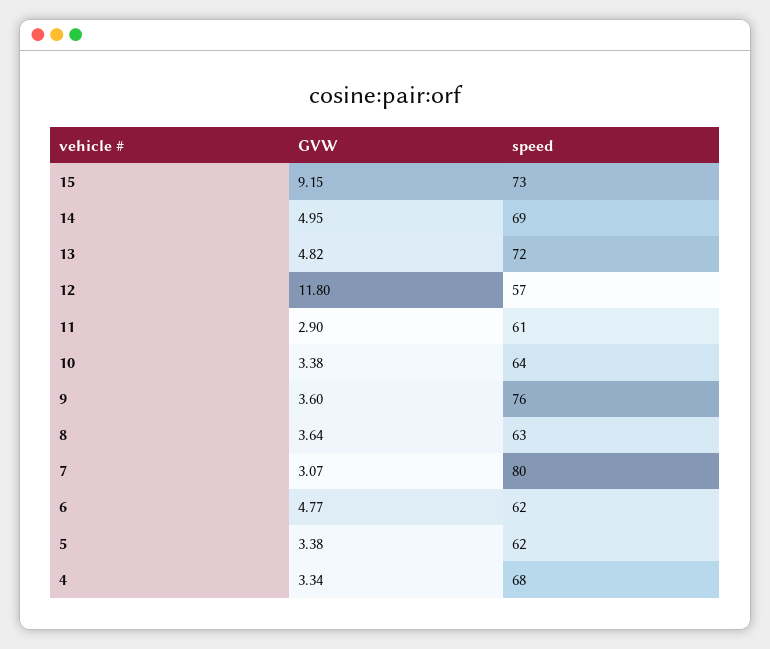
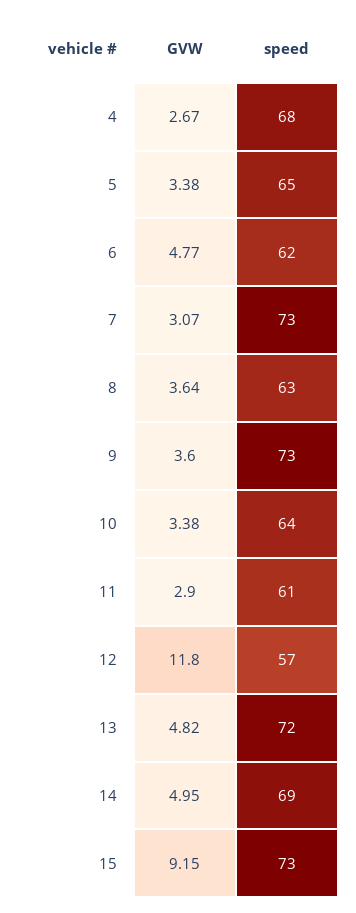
  {
    "GVW": {
      "15": 9.15,
      "14": 4.95,
      "13": 4.82,
      "12": 11.8,
      "11": 2.9,
      "10": 3.38,
      "9": 3.6,
      "8": 3.64,
      "7": 3.07,
      "6": 4.77,
      "5": 3.38,
-     "4": 3.34
+     "4": 2.67
    },
    "speed": {
      "15": 73,
      "14": 69,
      "13": 72,
      "12": 57,
      "11": 61,
      "10": 64,
-     "9": 76,
+     "9": 73,
      "8": 63,
-     "7": 80,
+     "7": 73,
      "6": 62,
-     "5": 62,
+     "5": 65,
      "4": 68
    }
  }

